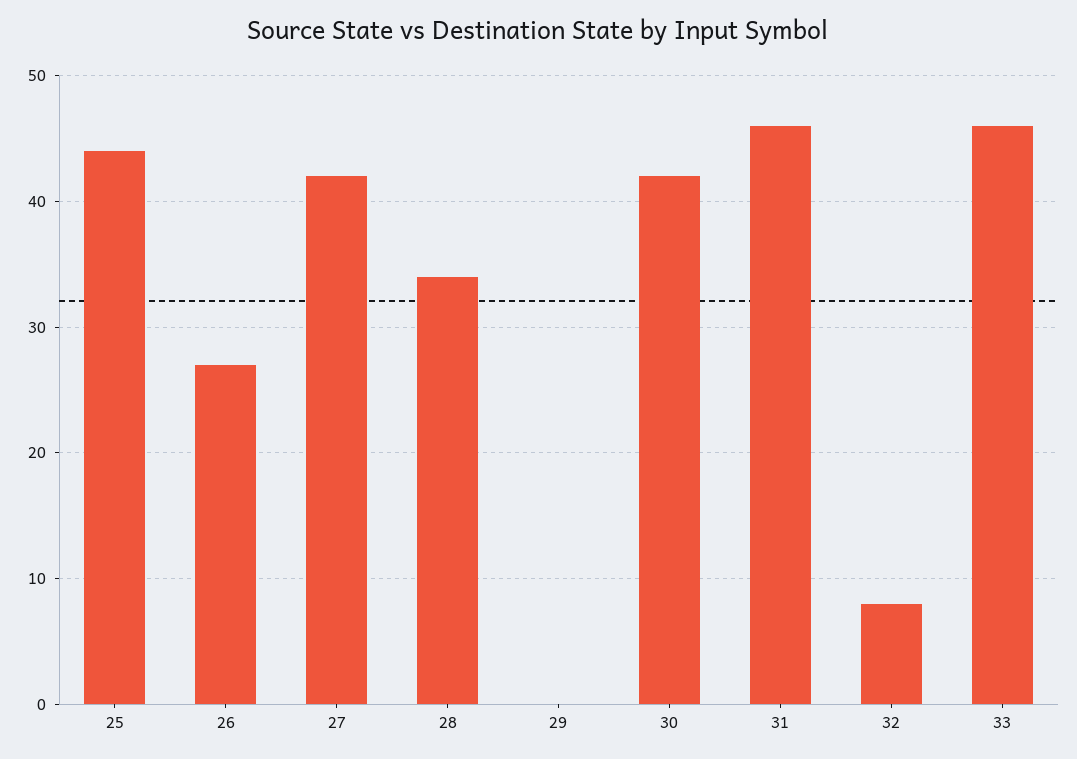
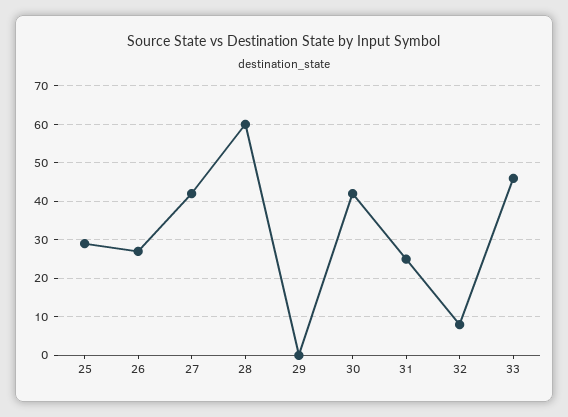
  {
-   "25": 44,
+   "25": 30,
    "26": 27,
    "27": 42,
-   "28": 34,
+   "28": 60,
    "29": 0,
    "30": 42,
-   "31": 46,
+   "31": 25,
    "32": 8,
    "33": 46
  }

